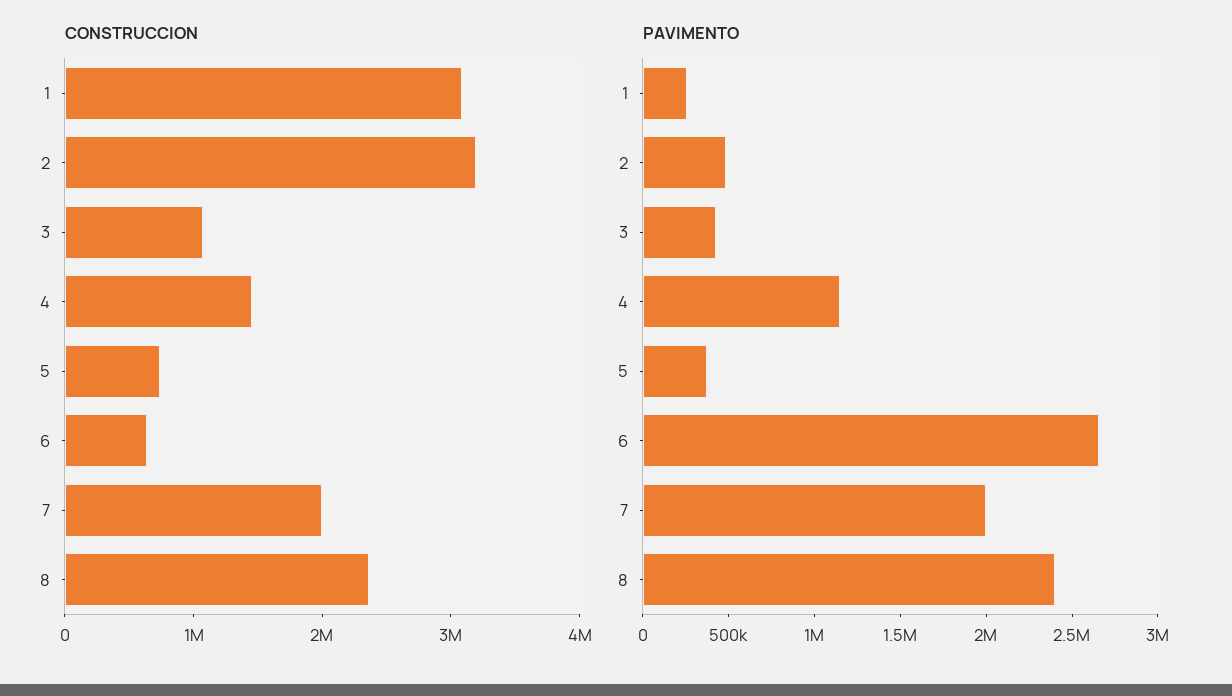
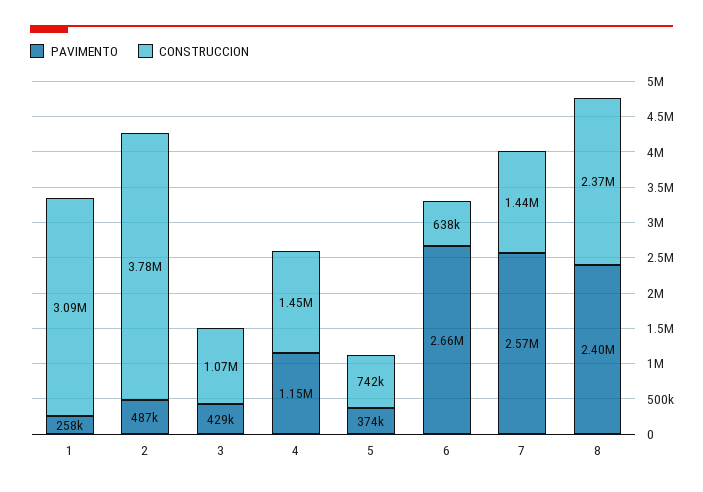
  {
    "CONSTRUCCION": {
      "1": 3090000,
-     "2": 3200000,
+     "2": 3780000,
      "3": 1070000,
      "4": 1450000,
      "5": 742000,
      "6": 638000,
-     "7": 2000000,
+     "7": 1440000,
      "8": 2370000
    },
    "PAVIMENTO": {
      "1": 258000,
      "2": 487000,
      "3": 429000,
      "4": 1150000,
      "5": 374000,
      "6": 2660000,
-     "7": 2000000,
+     "7": 2570000,
      "8": 2400000
    }
  }

